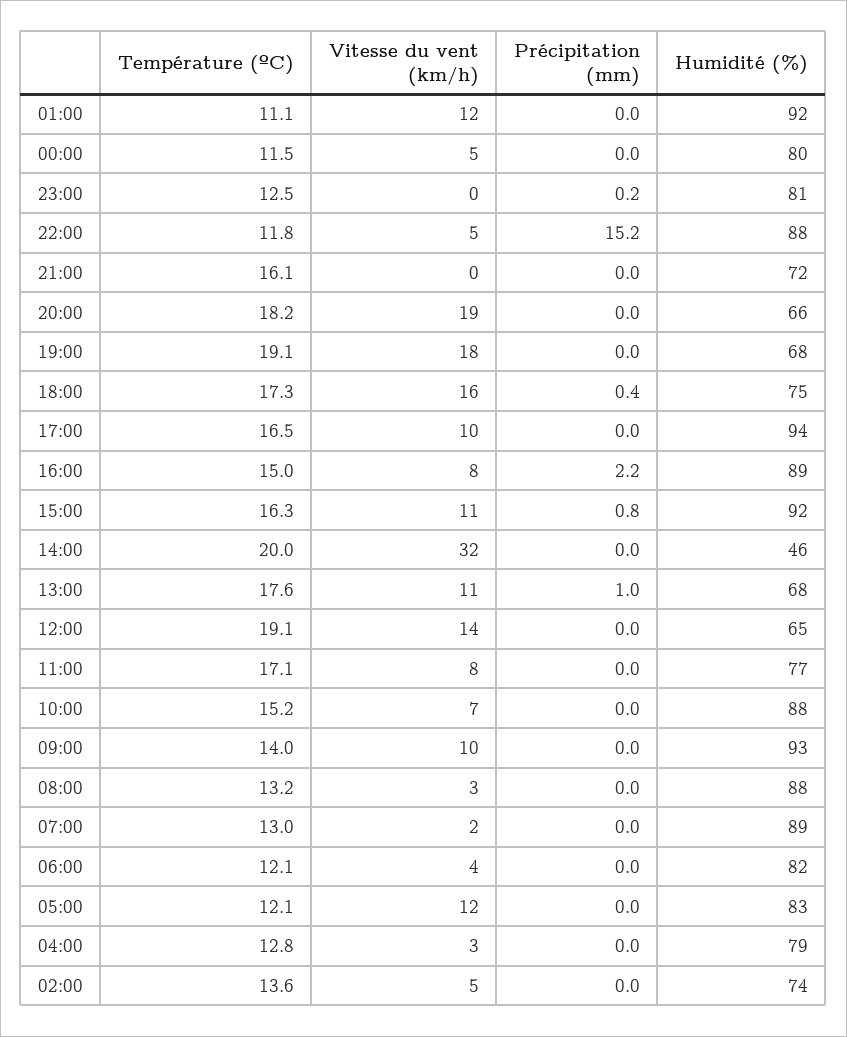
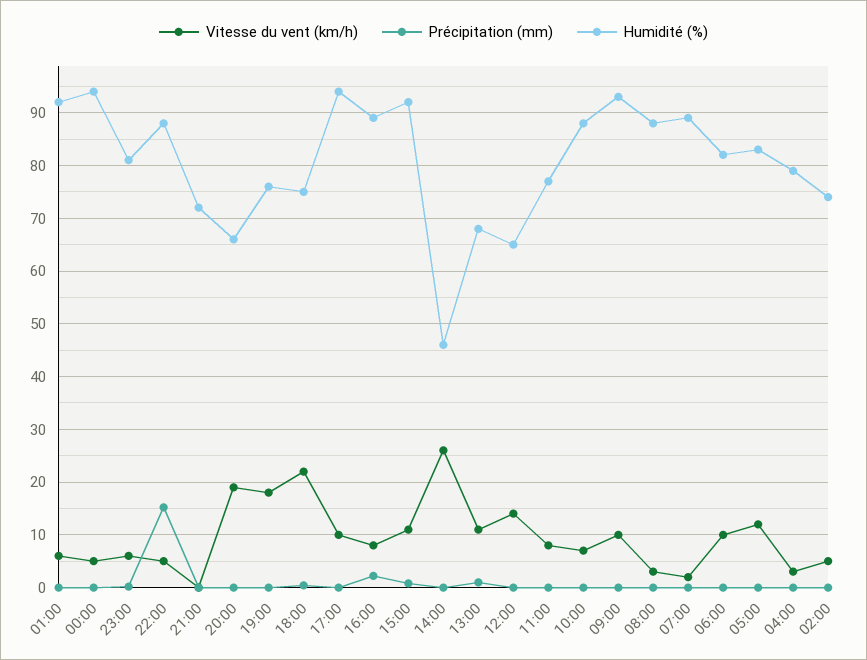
  {
-   "Température (ºC)": {
-     "01:00": 11.1,
-     "00:00": 11.5,
-     "23:00": 12.5,
-     "22:00": 11.8,
-     "21:00": 16.1,
-     "20:00": 18.2,
-     "19:00": 19.1,
-     "18:00": 17.3,
-     "17:00": 16.5,
-     "16:00": 15,
-     "15:00": 16.3,
-     "14:00": 20,
-     "13:00": 17.6,
-     "12:00": 19.1,
-     "11:00": 17.1,
-     "10:00": 15.2,
-     "09:00": 14,
-     "08:00": 13.2,
-     "07:00": 13,
-     "06:00": 12.1,
-     "05:00": 12.1,
-     "04:00": 12.8,
-     "02:00": 13.6
-   },
    "Vitesse du vent (km/h)": {
-     "01:00": 12,
+     "01:00": 6,
      "00:00": 5,
-     "23:00": 0,
+     "23:00": 6,
      "22:00": 5,
      "21:00": 0,
      "20:00": 19,
      "19:00": 18,
-     "18:00": 16,
+     "18:00": 22,
      "17:00": 10,
      "16:00": 8,
      "15:00": 11,
-     "14:00": 32,
+     "14:00": 26,
      "13:00": 11,
      "12:00": 14,
      "11:00": 8,
      "10:00": 7,
      "09:00": 10,
      "08:00": 3,
      "07:00": 2,
-     "06:00": 4,
+     "06:00": 10,
      "05:00": 12,
      "04:00": 3,
      "02:00": 5
    },
    "Précipitation (mm)": {
      "01:00": 0,
      "00:00": 0,
      "23:00": 0.2,
      "22:00": 15.2,
      "21:00": 0,
      "20:00": 0,
      "19:00": 0,
      "18:00": 0.4,
      "17:00": 0,
      "16:00": 2.2,
      "15:00": 0.8,
      "14:00": 0,
      "13:00": 1,
      "12:00": 0,
      "11:00": 0,
      "10:00": 0,
      "09:00": 0,
      "08:00": 0,
      "07:00": 0,
      "06:00": 0,
      "05:00": 0,
      "04:00": 0,
      "02:00": 0
    },
    "Humidité (%)": {
      "01:00": 92,
-     "00:00": 80,
+     "00:00": 94,
      "23:00": 81,
      "22:00": 88,
      "21:00": 72,
      "20:00": 66,
-     "19:00": 68,
+     "19:00": 76,
      "18:00": 75,
      "17:00": 94,
      "16:00": 89,
      "15:00": 92,
      "14:00": 46,
      "13:00": 68,
      "12:00": 65,
      "11:00": 77,
      "10:00": 88,
      "09:00": 93,
      "08:00": 88,
      "07:00": 89,
      "06:00": 82,
      "05:00": 83,
      "04:00": 79,
      "02:00": 74
    }
  }

